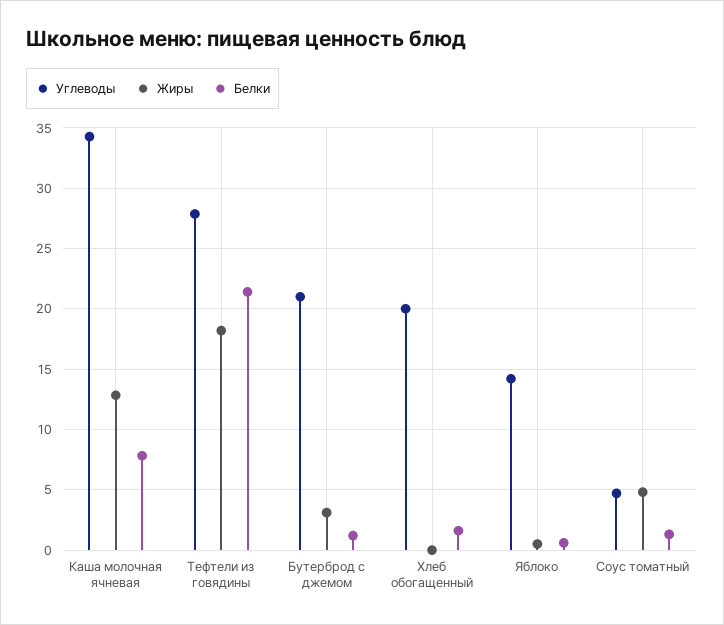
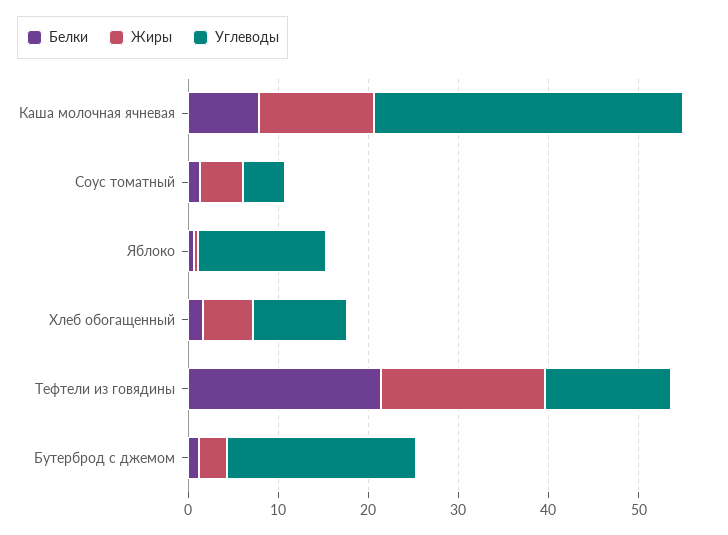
  {
    "Углеводы": {
      "Каша молочная ячневая": 34.5,
-     "Тефтели из говядины": 28,
+     "Тефтели из говядины": 14,
      "Бутерброд с джемом": 21,
-     "Хлеб обогащенный": 20,
+     "Хлеб обогащенный": 10,
      "Яблоко": 14,
      "Соус томатный": 4.5
    },
    "Жиры": {
      "Каша молочная ячневая": 13,
      "Тефтели из говядины": 18,
      "Бутерброд с джемом": 3,
-     "Хлеб обогащенный": 0,
+     "Хлеб обогащенный": 6,
      "Яблоко": 0.5,
      "Соус томатный": 5
    },
    "Белки": {
      "Каша молочная ячневая": 8,
      "Тефтели из говядины": 21.5,
      "Бутерброд с джемом": 1,
      "Хлеб обогащенный": 1.5,
      "Яблоко": 0.5,
      "Соус томатный": 1.5
    }
  }

